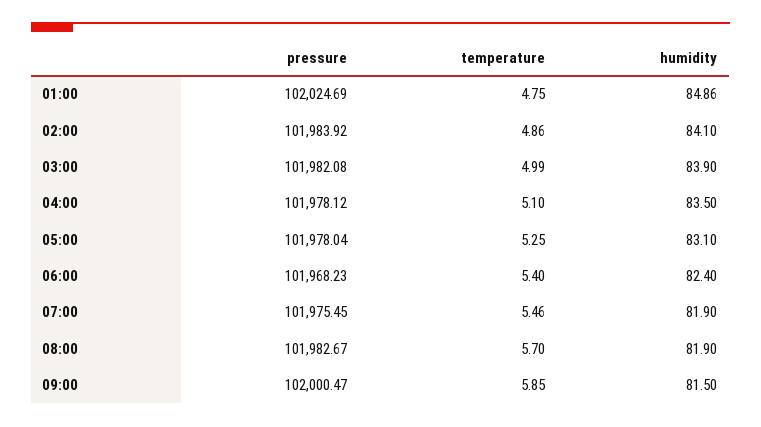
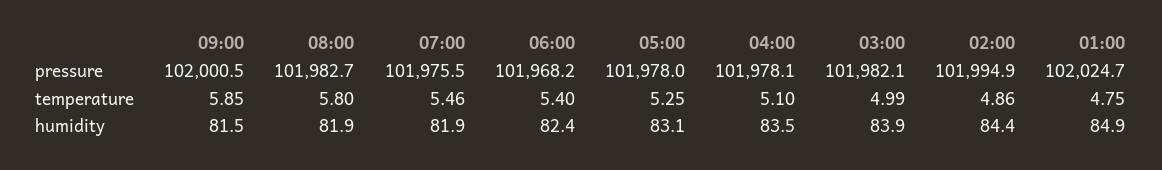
  {
    "pressure": {
      "01:00": 102024.69,
-     "02:00": 101983.92,
+     "02:00": 101994.9,
      "03:00": 101982.08,
      "04:00": 101978.12,
      "05:00": 101978.04,
      "06:00": 101968.23,
      "07:00": 101975.45,
      "08:00": 101982.67,
      "09:00": 102000.47
    },
    "temperature": {
      "01:00": 4.75,
      "02:00": 4.86,
      "03:00": 4.99,
      "04:00": 5.1,
      "05:00": 5.25,
      "06:00": 5.4,
      "07:00": 5.46,
-     "08:00": 5.7,
+     "08:00": 5.8,
      "09:00": 5.85
    },
    "humidity": {
      "01:00": 84.86,
-     "02:00": 84.1,
+     "02:00": 84.4,
      "03:00": 83.9,
      "04:00": 83.5,
      "05:00": 83.1,
      "06:00": 82.4,
      "07:00": 81.9,
      "08:00": 81.9,
      "09:00": 81.5
    }
  }

